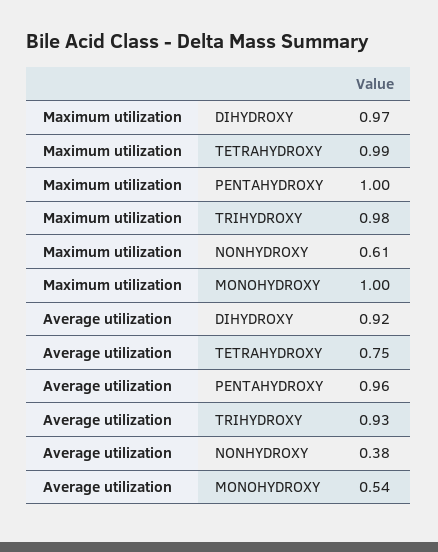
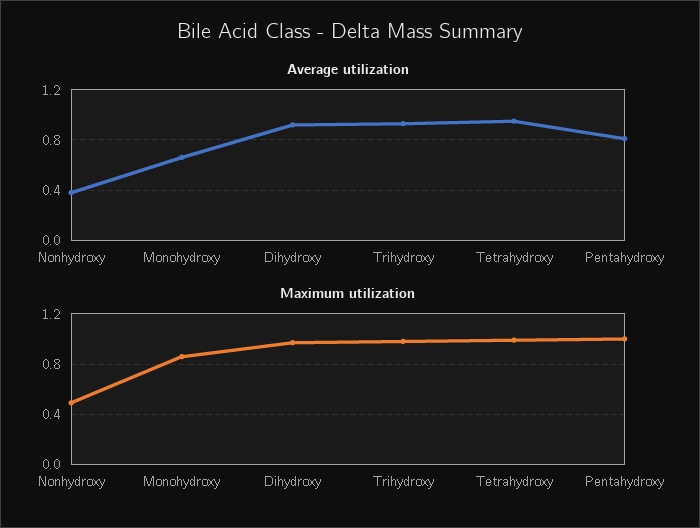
  {
    "Maximum utilization": {
      "DIHYDROXY": 0.97,
      "TETRAHYDROXY": 0.99,
      "PENTAHYDROXY": 1,
      "TRIHYDROXY": 0.98,
-     "NONHYDROXY": 0.61,
+     "NONHYDROXY": 0.5,
-     "MONOHYDROXY": 1
+     "MONOHYDROXY": 0.85
    },
    "Average utilization": {
      "DIHYDROXY": 0.92,
-     "TETRAHYDROXY": 0.75,
+     "TETRAHYDROXY": 0.95,
-     "PENTAHYDROXY": 0.96,
+     "PENTAHYDROXY": 0.8,
      "TRIHYDROXY": 0.93,
      "NONHYDROXY": 0.38,
-     "MONOHYDROXY": 0.54
+     "MONOHYDROXY": 0.65
    }
  }

